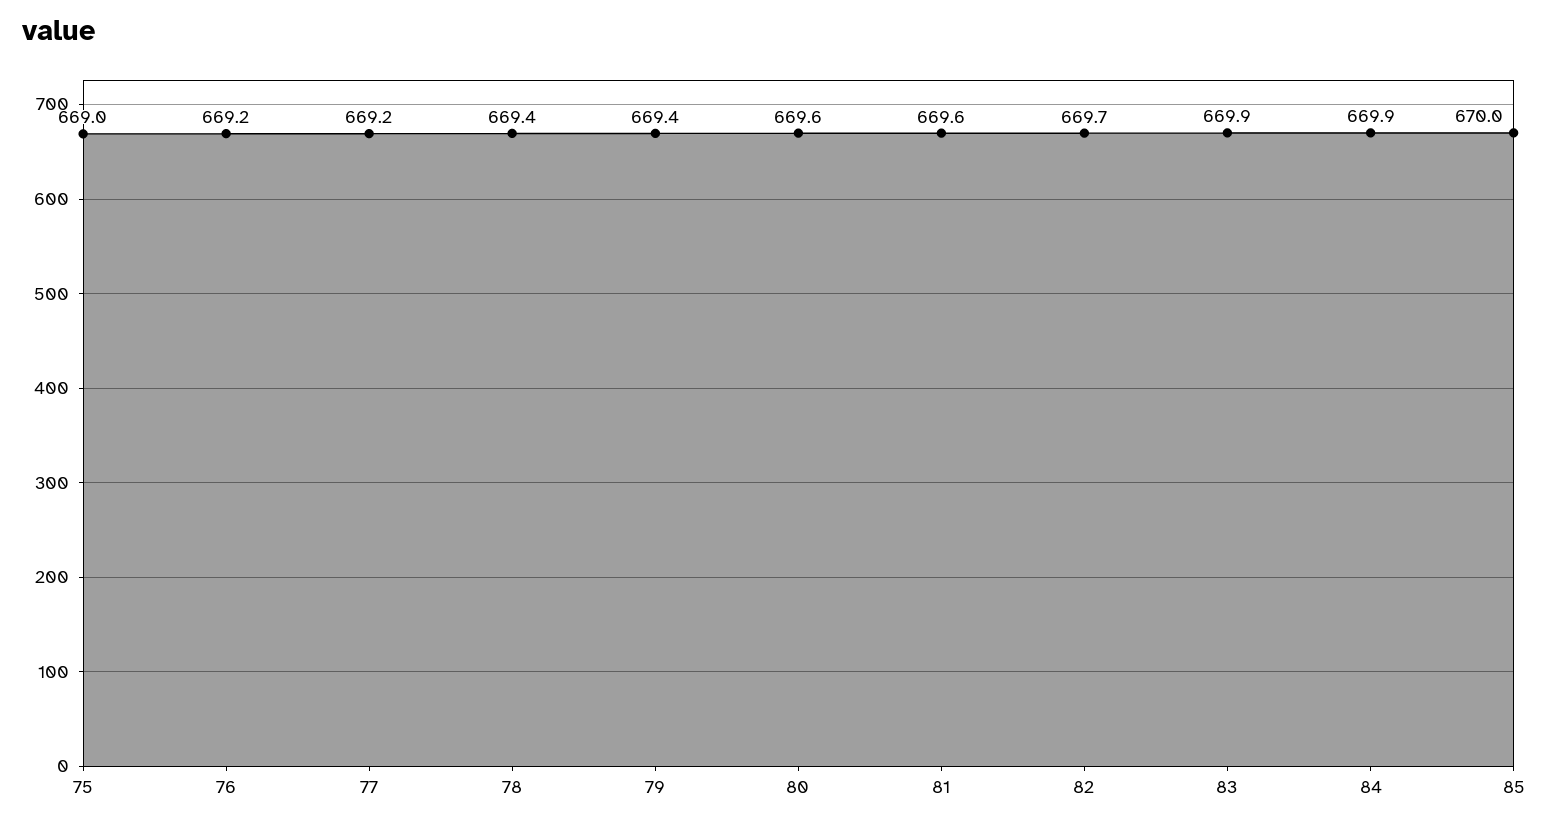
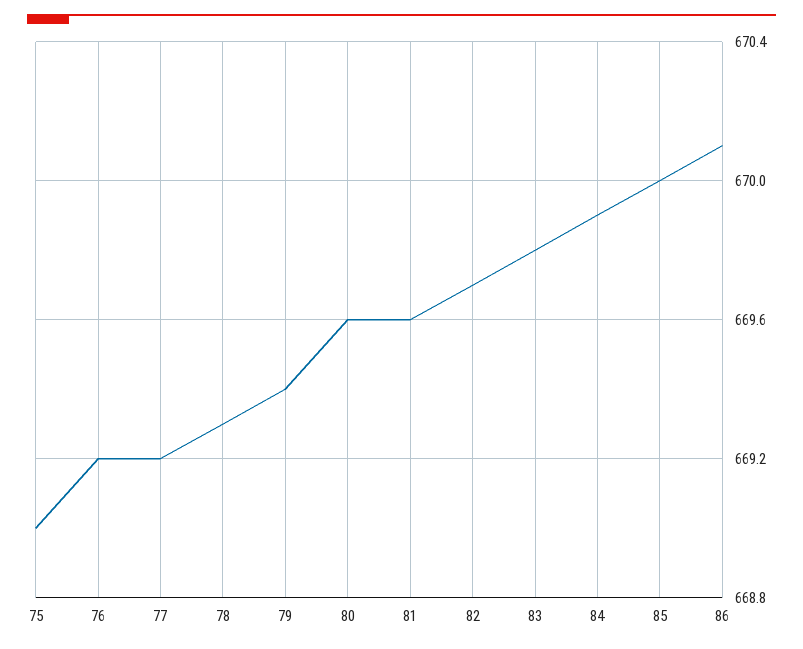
  {
    "75": 669,
    "76": 669.2,
    "77": 669.2,
-   "78": 669.4,
+   "78": 669.3,
    "79": 669.4,
    "80": 669.6,
    "81": 669.6,
    "82": 669.7,
-   "83": 669.9,
+   "83": 669.8,
    "84": 669.9,
-   "85": 670
+   "85": 670,
+   "86": 670.1
  }

